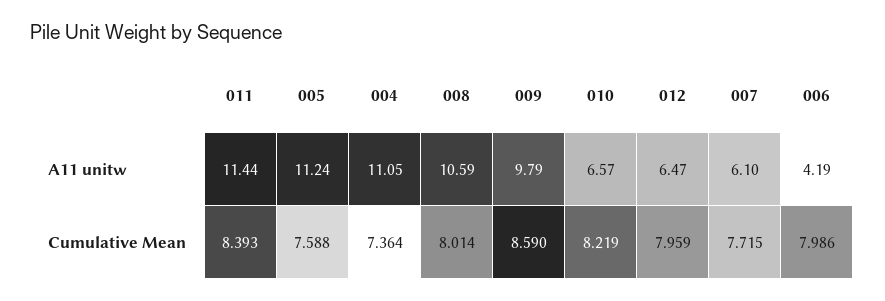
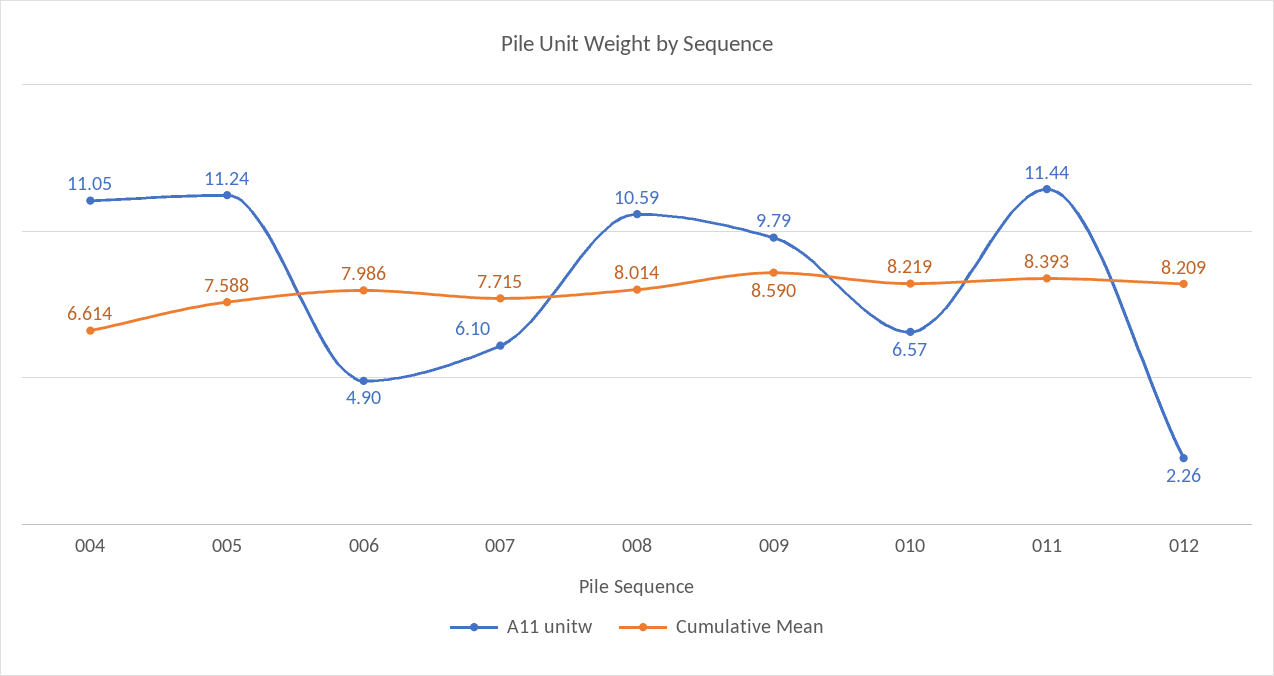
  {
    "A11 unitw": {
      "011": 11.44,
      "005": 11.24,
      "004": 11.05,
      "008": 10.59,
      "009": 9.79,
      "010": 6.57,
-     "012": 6.47,
+     "012": 2.26,
      "007": 6.1,
-     "006": 4.19
+     "006": 4.9
    },
    "Cumulative Mean": {
      "011": 8.393,
      "005": 7.588,
-     "004": 7.364,
+     "004": 6.614,
      "008": 8.014,
      "009": 8.59,
      "010": 8.219,
-     "012": 7.959,
+     "012": 8.209,
      "007": 7.715,
      "006": 7.986
    }
  }

